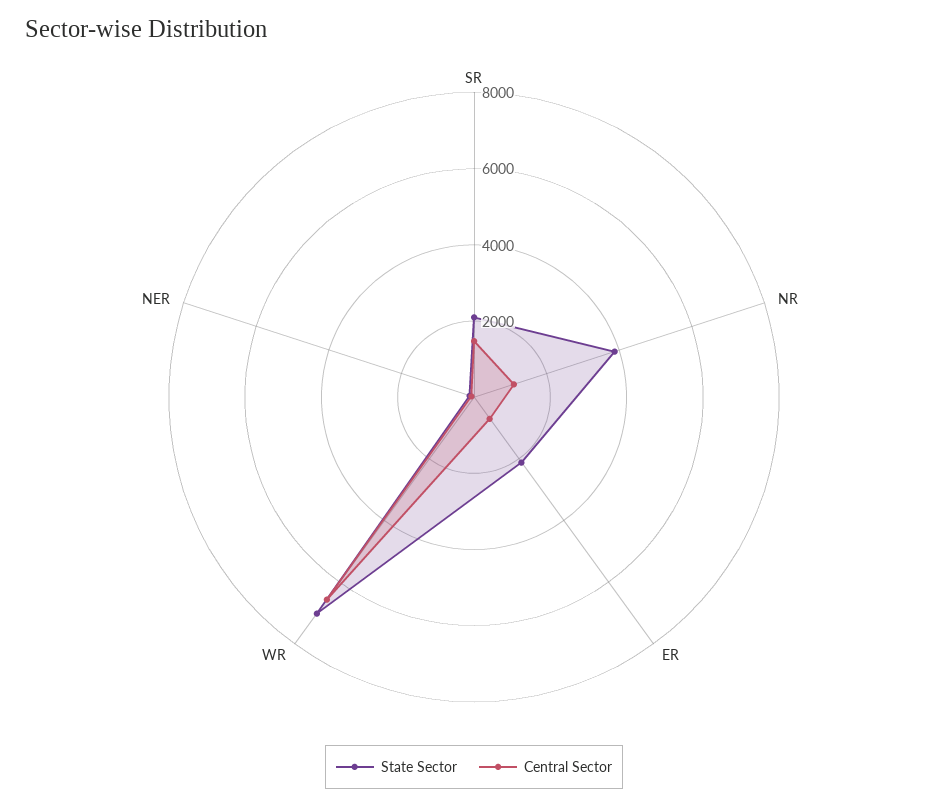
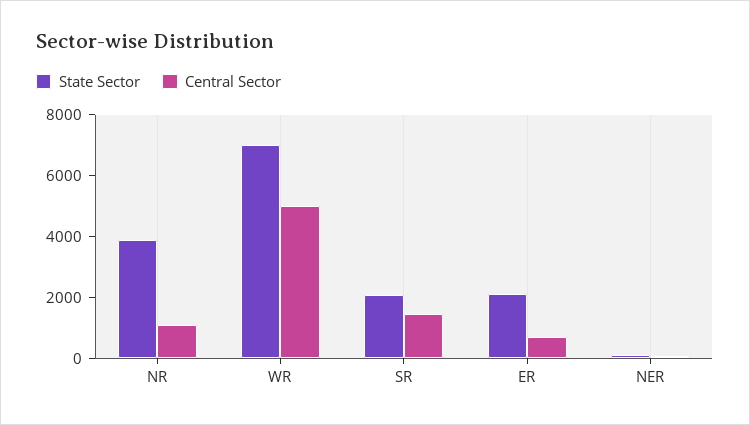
  {
    "State Sector": {
      "SR": 2000,
      "NR": 4000,
      "ER": 2000,
      "WR": 7000,
      "NER": 0
    },
    "Central Sector": {
      "SR": 1500,
      "NR": 1000,
      "ER": 500,
-     "WR": 6500,
+     "WR": 5000,
      "NER": 0
    }
  }

